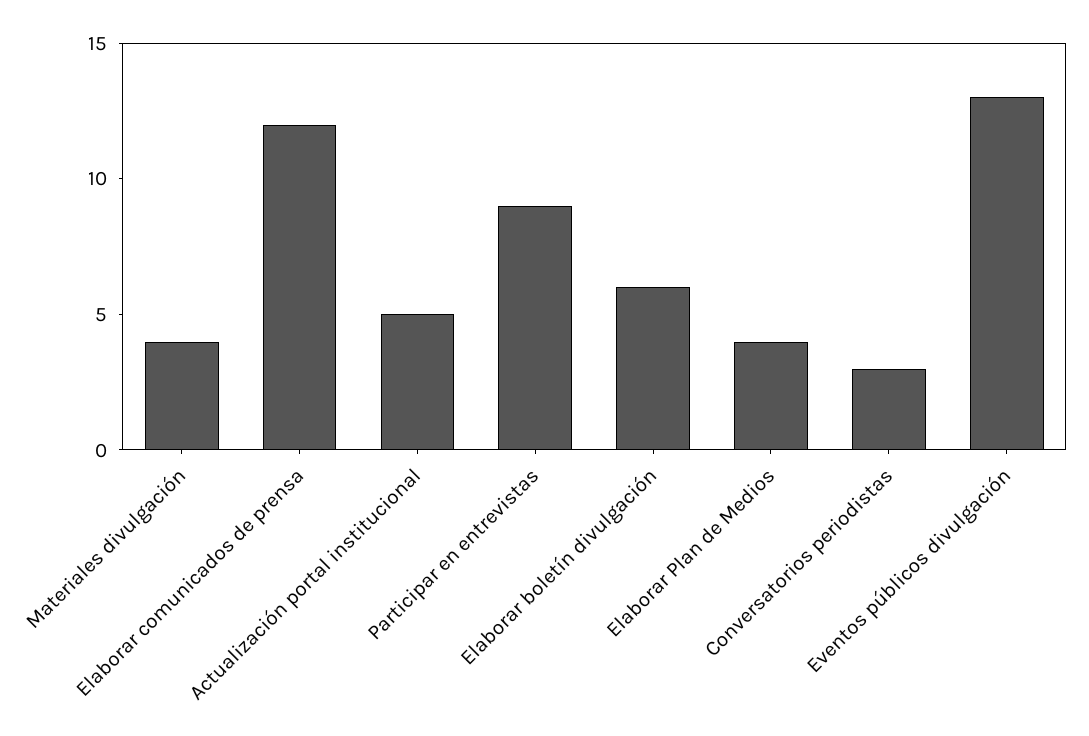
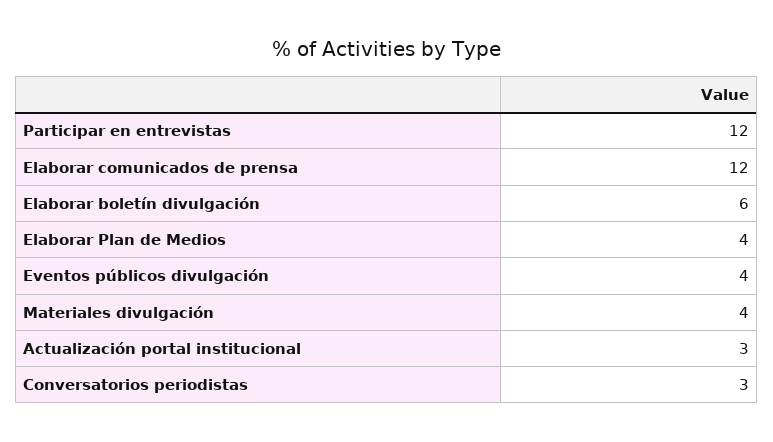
  {
    "Materiales divulgación": 4,
    "Elaborar comunicados de prensa": 12,
-   "Actualización portal institucional": 5,
+   "Actualización portal institucional": 3,
-   "Participar en entrevistas": 9,
+   "Participar en entrevistas": 12,
    "Elaborar boletín divulgación": 6,
    "Elaborar Plan de Medios": 4,
    "Conversatorios periodistas": 3,
-   "Eventos públicos divulgación": 13
+   "Eventos públicos divulgación": 4
  }

